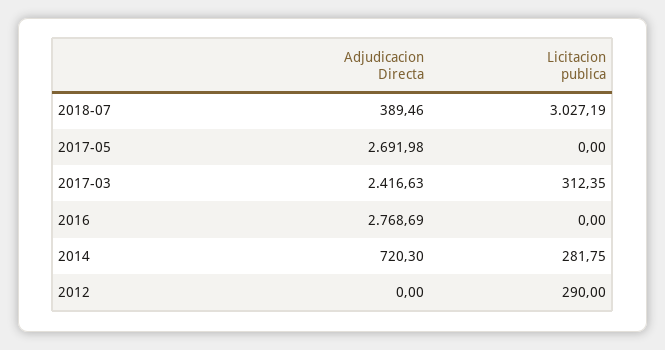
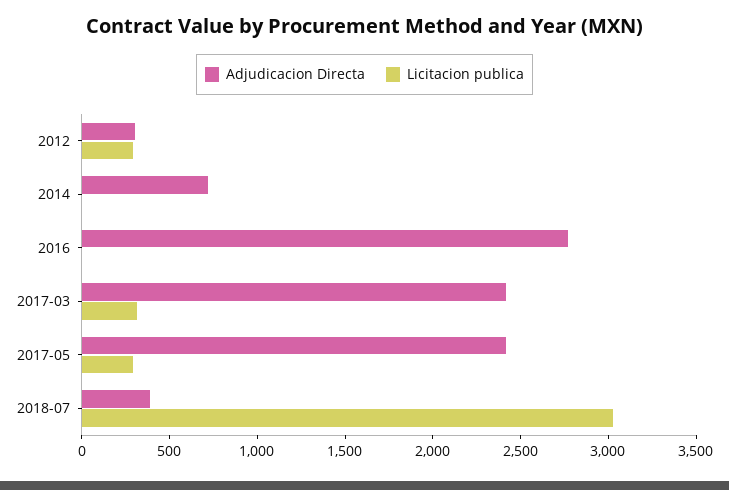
  {
    "Adjudicacion Directa": {
      "2018-07": 389.46,
-     "2017-05": 2691.98,
+     "2017-05": 2400,
      "2017-03": 2416.63,
      "2016": 2768.69,
      "2014": 720.3,
-     "2012": 0
+     "2012": 300
    },
    "Licitacion publica": {
      "2018-07": 3027.19,
-     "2017-05": 0,
+     "2017-05": 300,
      "2017-03": 312.35,
      "2016": 0,
-     "2014": 281.75,
+     "2014": 0,
      "2012": 290
    }
  }

